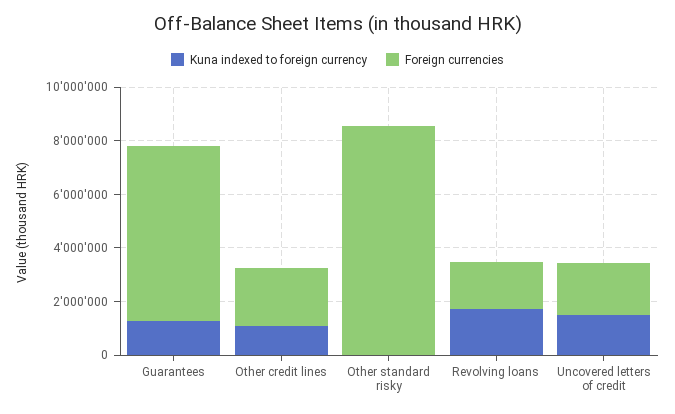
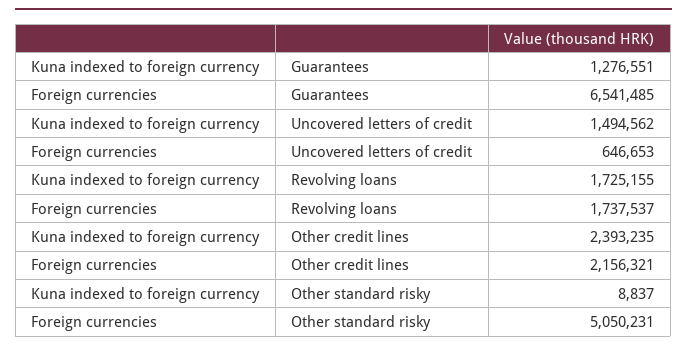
  {
    "Kuna indexed to foreign currency": {
      "Guarantees": 1276551,
-     "Other credit lines": 1000000,
+     "Other credit lines": 2393235,
      "Other standard risky": 8837,
      "Revolving loans": 1725155,
      "Uncovered letters of credit": 1494562
    },
    "Foreign currencies": {
      "Guarantees": 6541485,
      "Other credit lines": 2156321,
-     "Other standard risky": 8500000,
+     "Other standard risky": 5050231,
      "Revolving loans": 1737537,
-     "Uncovered letters of credit": 2000000
+     "Uncovered letters of credit": 646653
    }
  }

